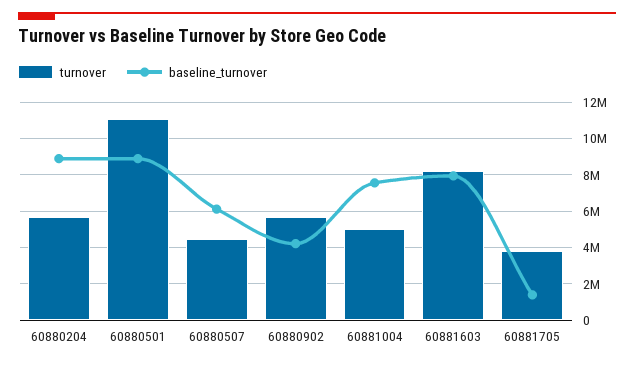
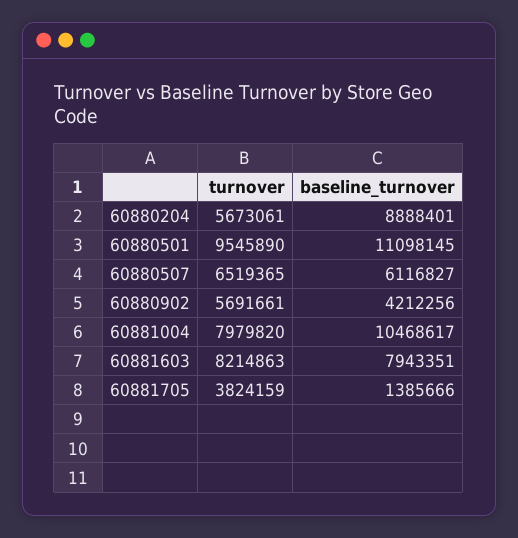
  {
    "turnover": {
      "60880204": 5673061,
-     "60880501": 11000000,
+     "60880501": 9545890,
-     "60880507": 4500000,
+     "60880507": 6519365,
      "60880902": 5691661,
-     "60881004": 5000000,
+     "60881004": 7979820,
      "60881603": 8214863,
      "60881705": 3824159
    },
    "baseline_turnover": {
      "60880204": 8888401,
-     "60880501": 9000000,
+     "60880501": 11098145,
      "60880507": 6116827,
      "60880902": 4212256,
-     "60881004": 7500000,
+     "60881004": 10468617,
      "60881603": 7943351,
      "60881705": 1385666
    }
  }

